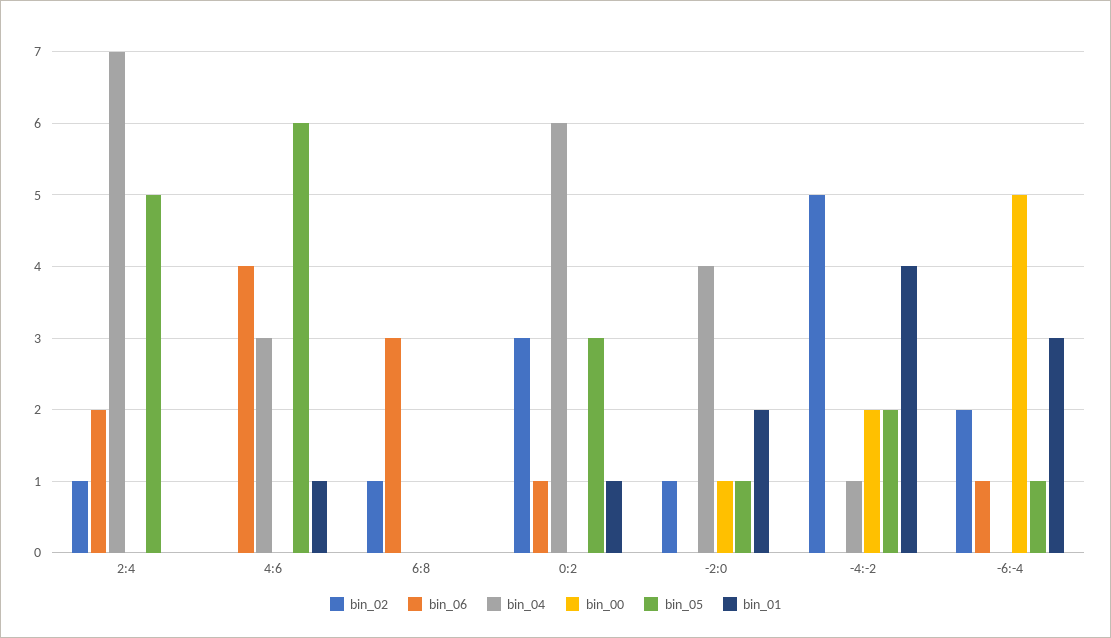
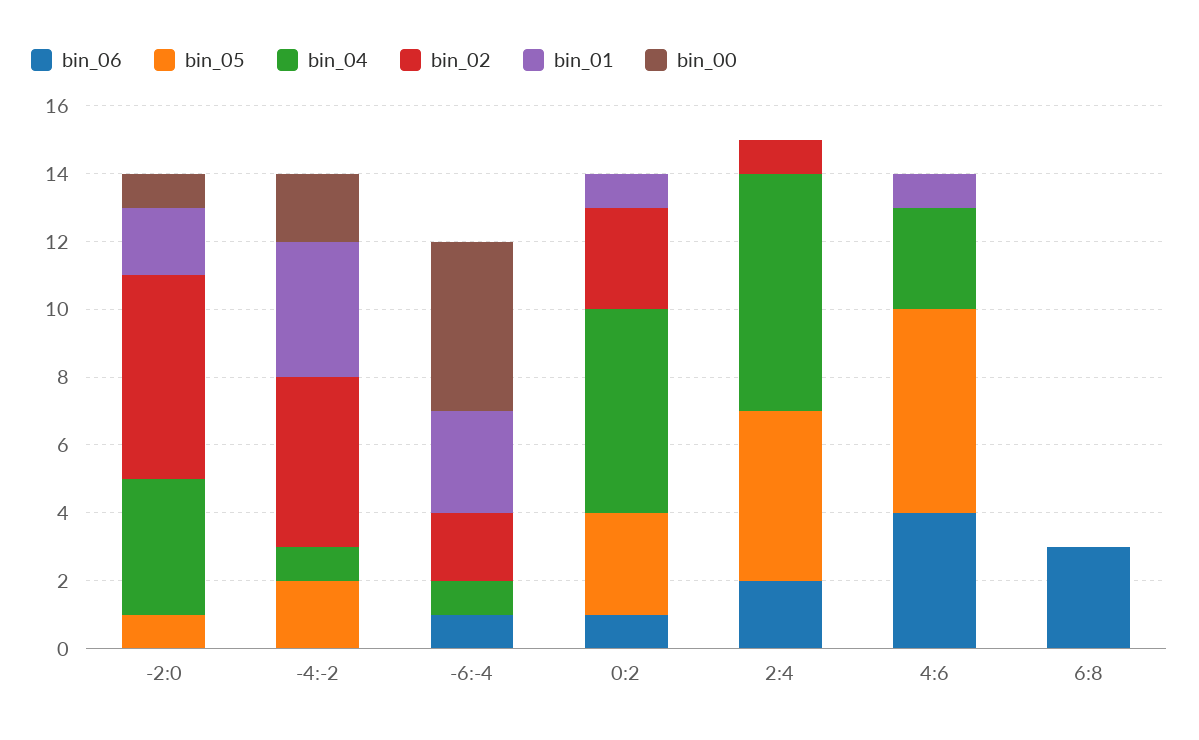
  {
    "bin_02": {
      "2:4": 1,
      "4:6": 0,
-     "6:8": 1,
+     "6:8": 0,
      "0:2": 3,
-     "-2:0": 1,
+     "-2:0": 6,
      "-4:-2": 5,
      "-6:-4": 2
    },
    "bin_06": {
      "2:4": 2,
      "4:6": 4,
      "6:8": 3,
      "0:2": 1,
      "-2:0": 0,
      "-4:-2": 0,
      "-6:-4": 1
    },
    "bin_04": {
      "2:4": 7,
      "4:6": 3,
      "6:8": 0,
      "0:2": 6,
      "-2:0": 4,
      "-4:-2": 1,
-     "-6:-4": 0
+     "-6:-4": 1
    },
    "bin_00": {
      "2:4": 0,
      "4:6": 0,
      "6:8": 0,
      "0:2": 0,
      "-2:0": 1,
      "-4:-2": 2,
      "-6:-4": 5
    },
    "bin_05": {
      "2:4": 5,
      "4:6": 6,
      "6:8": 0,
      "0:2": 3,
      "-2:0": 1,
      "-4:-2": 2,
-     "-6:-4": 1
+     "-6:-4": 0
    },
    "bin_01": {
      "2:4": 0,
      "4:6": 1,
      "6:8": 0,
      "0:2": 1,
      "-2:0": 2,
      "-4:-2": 4,
      "-6:-4": 3
    }
  }

